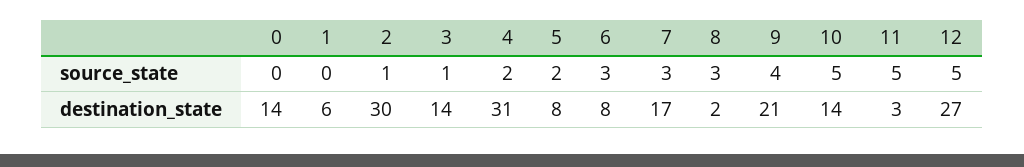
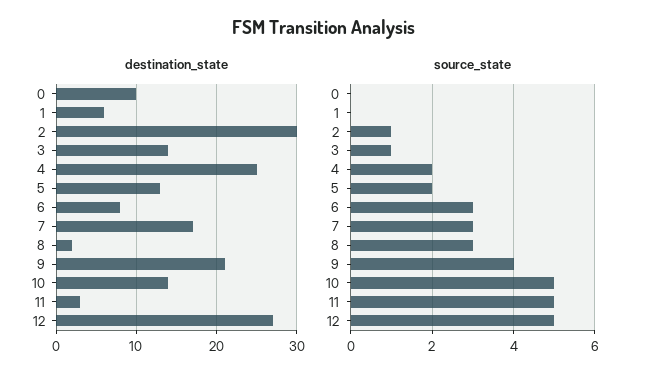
  {
    "source_state": {
      "0": 0,
      "1": 0,
      "2": 1,
      "3": 1,
      "4": 2,
      "5": 2,
      "6": 3,
      "7": 3,
      "8": 3,
      "9": 4,
      "10": 5,
      "11": 5,
      "12": 5
    },
    "destination_state": {
-     "0": 14,
+     "0": 10,
      "1": 6,
      "2": 30,
      "3": 14,
-     "4": 31,
+     "4": 25,
-     "5": 8,
+     "5": 13,
      "6": 8,
      "7": 17,
      "8": 2,
      "9": 21,
      "10": 14,
      "11": 3,
      "12": 27
    }
  }

